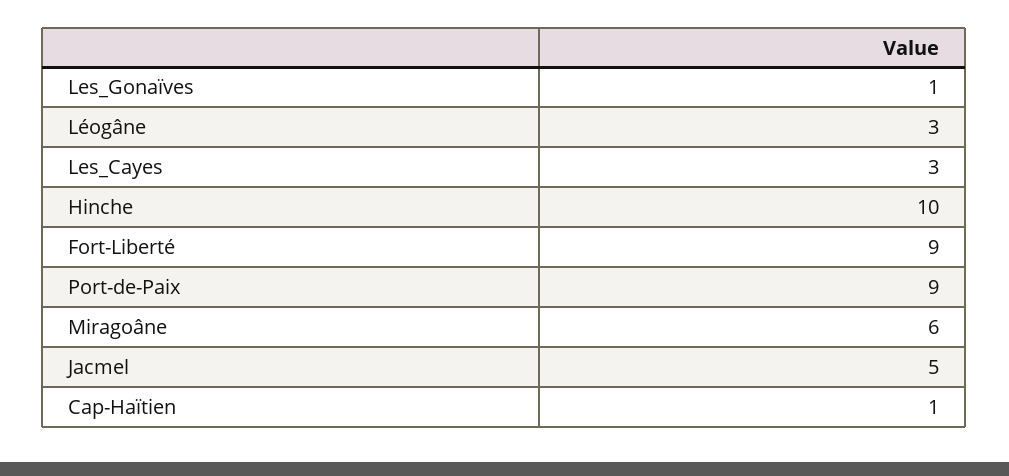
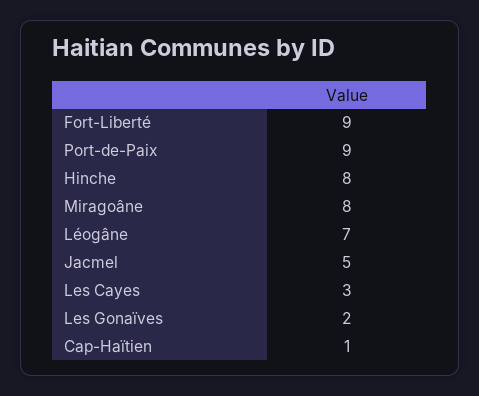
  {
-   "Les_Gonaïves": 1,
+   "Les_Gonaïves": 2,
-   "Léogâne": 3,
+   "Léogâne": 7,
    "Les_Cayes": 3,
-   "Hinche": 10,
+   "Hinche": 8,
    "Fort-Liberté": 9,
    "Port-de-Paix": 9,
-   "Miragoâne": 6,
+   "Miragoâne": 8,
    "Jacmel": 5,
    "Cap-Haïtien": 1
  }

